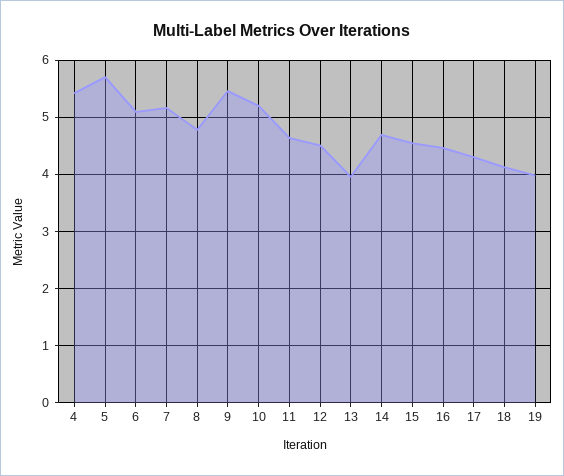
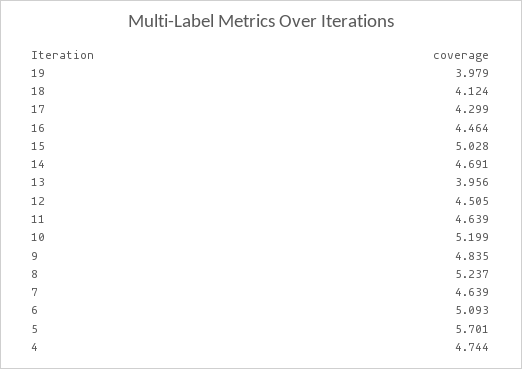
  {
-   "4": 5.4,
+   "4": 4.744,
    "5": 5.701,
    "6": 5.093,
-   "7": 5.2,
+   "7": 4.639,
-   "8": 4.8,
+   "8": 5.237,
-   "9": 5.4,
+   "9": 4.835,
    "10": 5.199,
    "11": 4.639,
    "12": 4.505,
    "13": 3.956,
    "14": 4.691,
-   "15": 4.6,
+   "15": 5.028,
    "16": 4.464,
    "17": 4.299,
    "18": 4.124,
    "19": 3.979
  }

